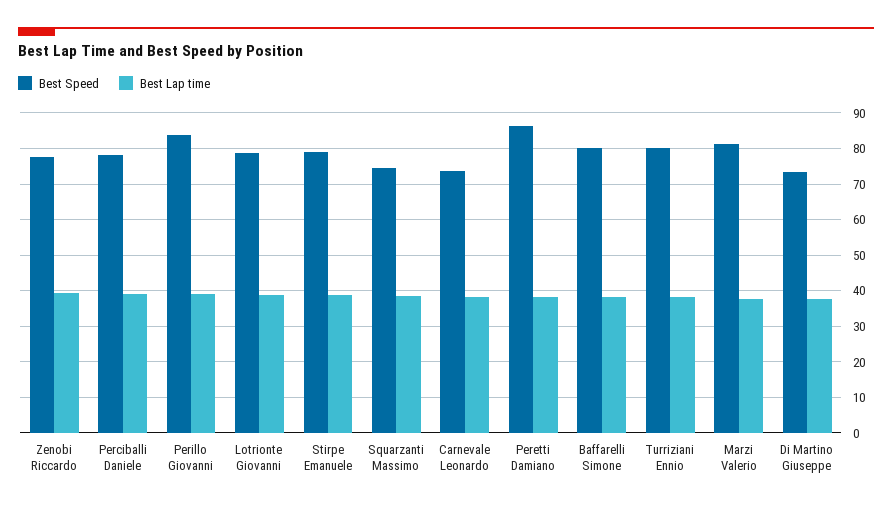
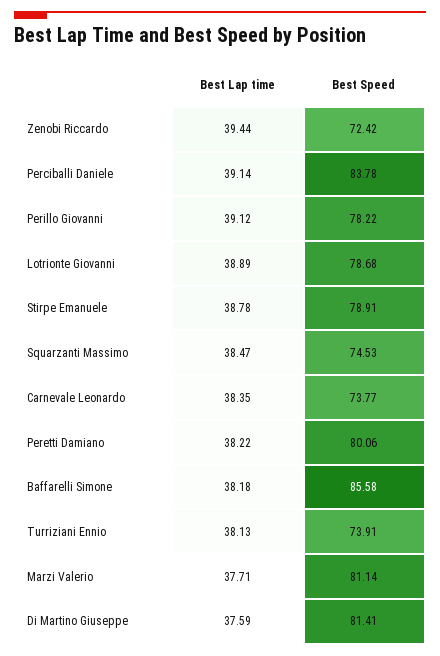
  {
    "Best Speed": {
-     "Zenobi Riccardo": 78,
+     "Zenobi Riccardo": 72.42,
-     "Perciballi Daniele": 78,
+     "Perciballi Daniele": 83.78,
-     "Perillo Giovanni": 84,
+     "Perillo Giovanni": 78.22,
      "Lotrionte Giovanni": 78.68,
      "Stirpe Emanuele": 78.91,
      "Squarzanti Massimo": 74.53,
      "Carnevale Leonardo": 73.77,
-     "Peretti Damiano": 86,
+     "Peretti Damiano": 80.06,
-     "Baffarelli Simone": 80,
+     "Baffarelli Simone": 85.58,
-     "Turriziani Ennio": 80,
+     "Turriziani Ennio": 73.91,
      "Marzi Valerio": 81.14,
-     "Di Martino Giuseppe": 74
+     "Di Martino Giuseppe": 81.41
    },
    "Best Lap time": {
      "Zenobi Riccardo": 39.44,
      "Perciballi Daniele": 39.14,
      "Perillo Giovanni": 39.12,
      "Lotrionte Giovanni": 38.89,
      "Stirpe Emanuele": 38.78,
      "Squarzanti Massimo": 38.47,
      "Carnevale Leonardo": 38.35,
      "Peretti Damiano": 38.22,
      "Baffarelli Simone": 38.18,
      "Turriziani Ennio": 38.13,
      "Marzi Valerio": 37.71,
      "Di Martino Giuseppe": 37.59
    }
  }

